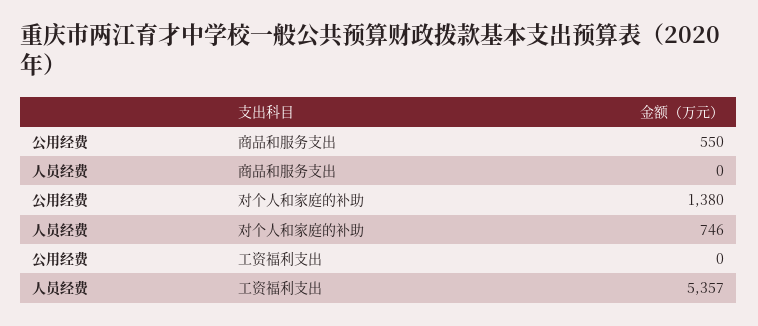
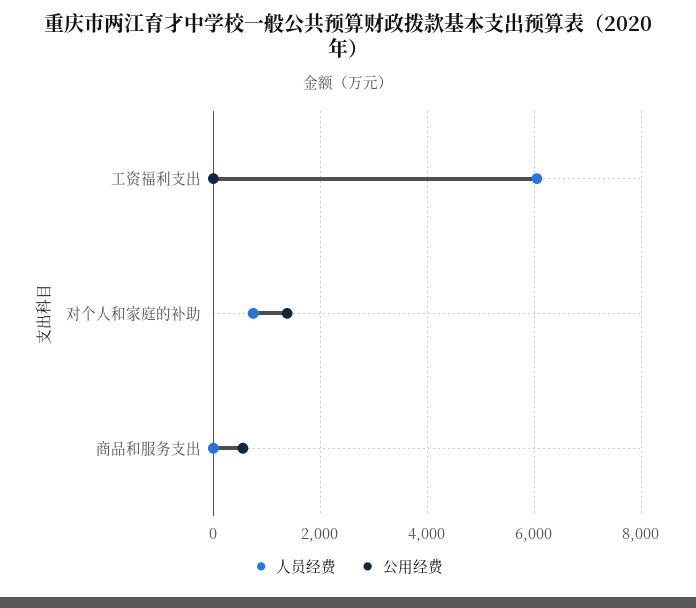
  {
    "公用经费": {
      "商品和服务支出": 550,
      "对个人和家庭的补助": 1380,
      "工资福利支出": 0
    },
    "人员经费": {
      "商品和服务支出": 0,
      "对个人和家庭的补助": 746,
-     "工资福利支出": 5357
+     "工资福利支出": 6000
    }
  }

